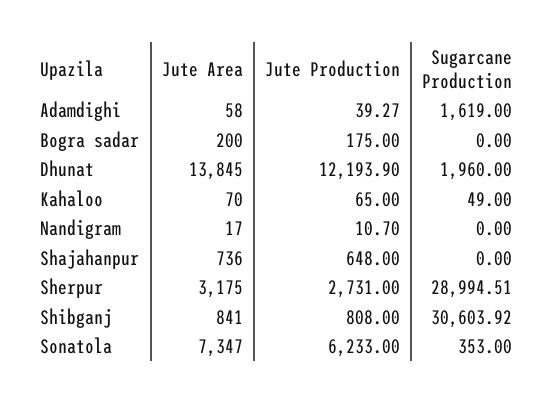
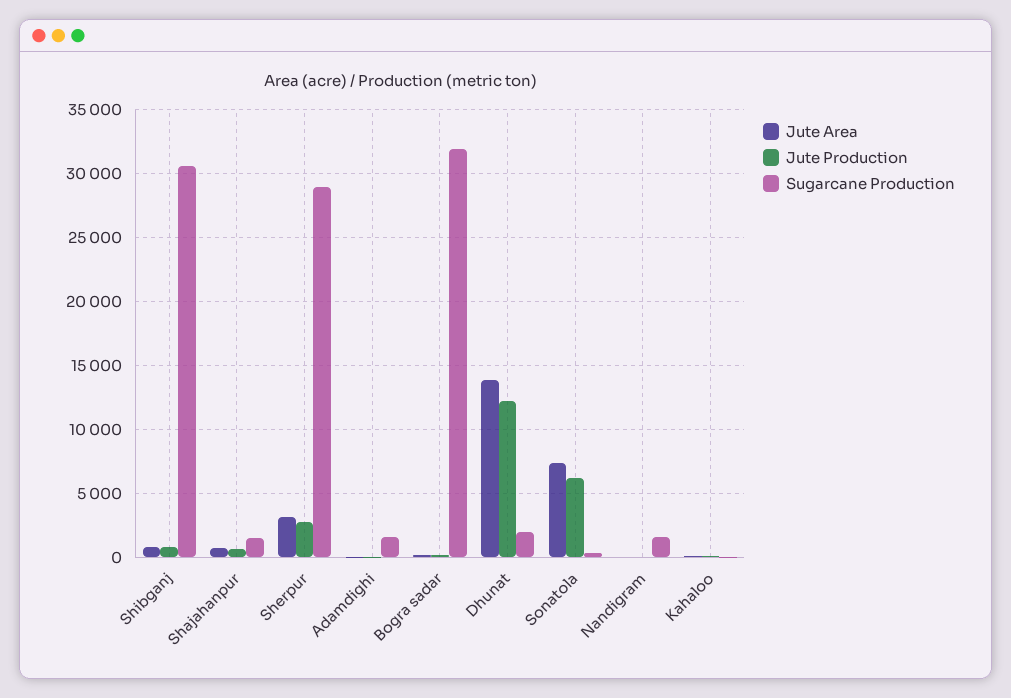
  {
    "Jute Area": {
      "Adamdighi": 58,
      "Bogra sadar": 200,
      "Dhunat": 13845,
      "Kahaloo": 70,
      "Nandigram": 17,
      "Shajahanpur": 736,
      "Sherpur": 3175,
      "Shibganj": 841,
      "Sonatola": 7347
    },
    "Jute Production": {
      "Adamdighi": 39.27,
      "Bogra sadar": 175,
      "Dhunat": 12193.9,
      "Kahaloo": 65,
      "Nandigram": 10.7,
      "Shajahanpur": 648,
      "Sherpur": 2731,
      "Shibganj": 808,
      "Sonatola": 6233
    },
    "Sugarcane Production": {
      "Adamdighi": 1619,
-     "Bogra sadar": 0,
+     "Bogra sadar": 32000,
      "Dhunat": 1960,
      "Kahaloo": 49,
-     "Nandigram": 0,
+     "Nandigram": 1500,
-     "Shajahanpur": 0,
+     "Shajahanpur": 1500,
      "Sherpur": 28994.51,
      "Shibganj": 30603.92,
      "Sonatola": 353
    }
  }

